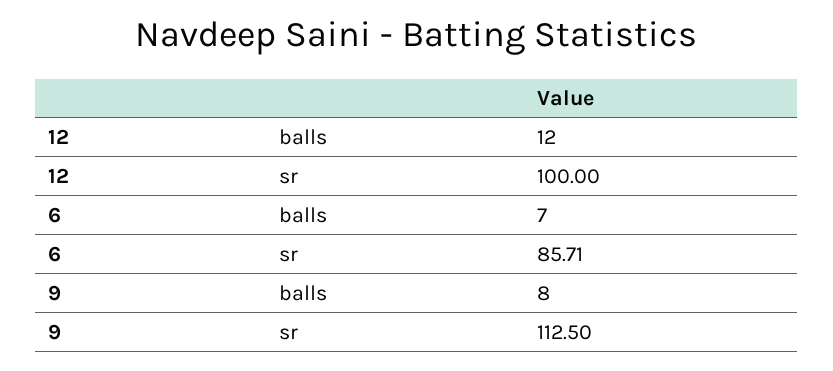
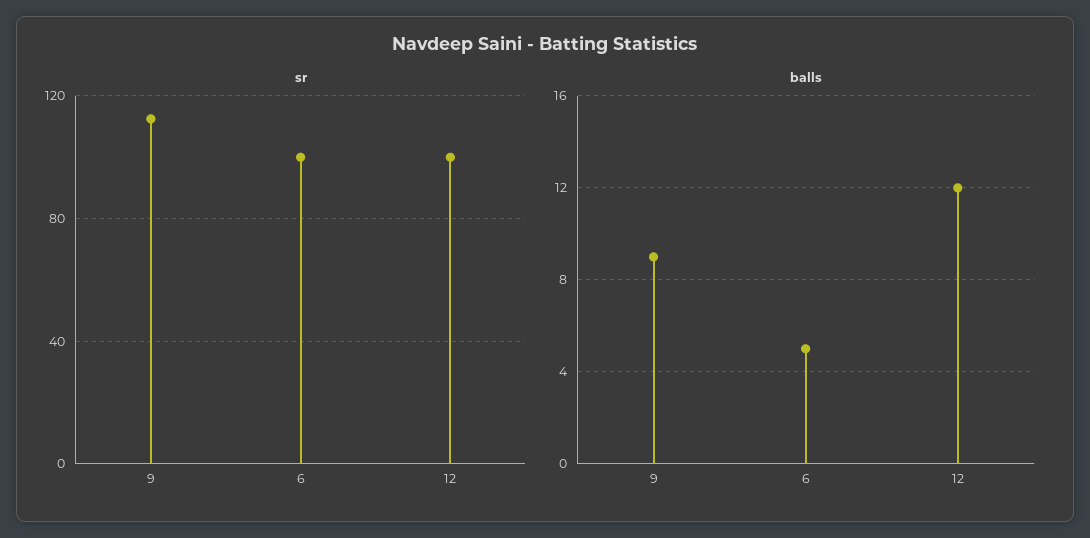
  {
    "balls": {
      "12": 12,
-     "6": 7,
+     "6": 5,
-     "9": 8
+     "9": 9
    },
    "sr": {
      "12": 100,
-     "6": 85.71,
+     "6": 100,
      "9": 112.5
    }
  }

